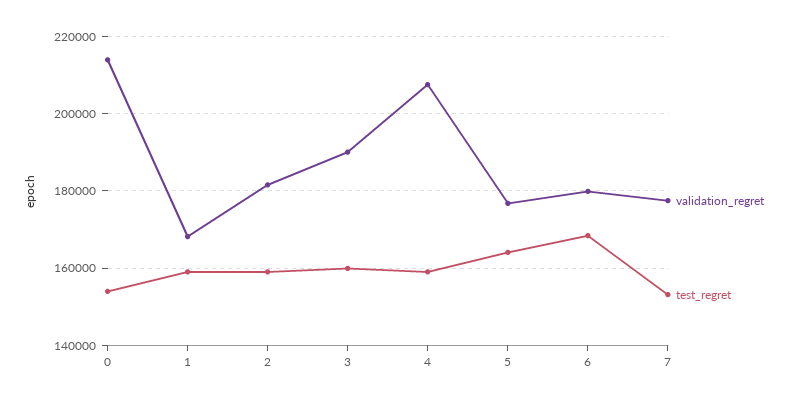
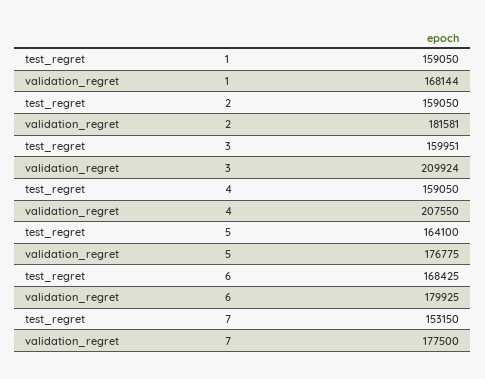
  {
    "validation_regret": {
-     "0": 214000,
      "1": 168144,
      "2": 181581,
-     "3": 190000,
+     "3": 209924,
      "4": 207550,
      "5": 176775,
      "6": 179925,
      "7": 177500
    },
    "test_regret": {
-     "0": 154000,
      "1": 159050,
      "2": 159050,
      "3": 159951,
      "4": 159050,
      "5": 164100,
      "6": 168425,
      "7": 153150
    }
  }

